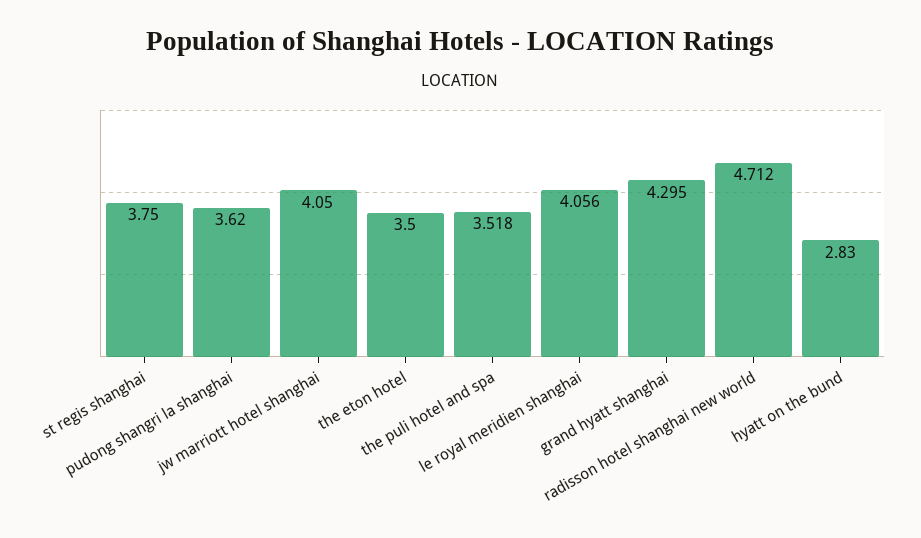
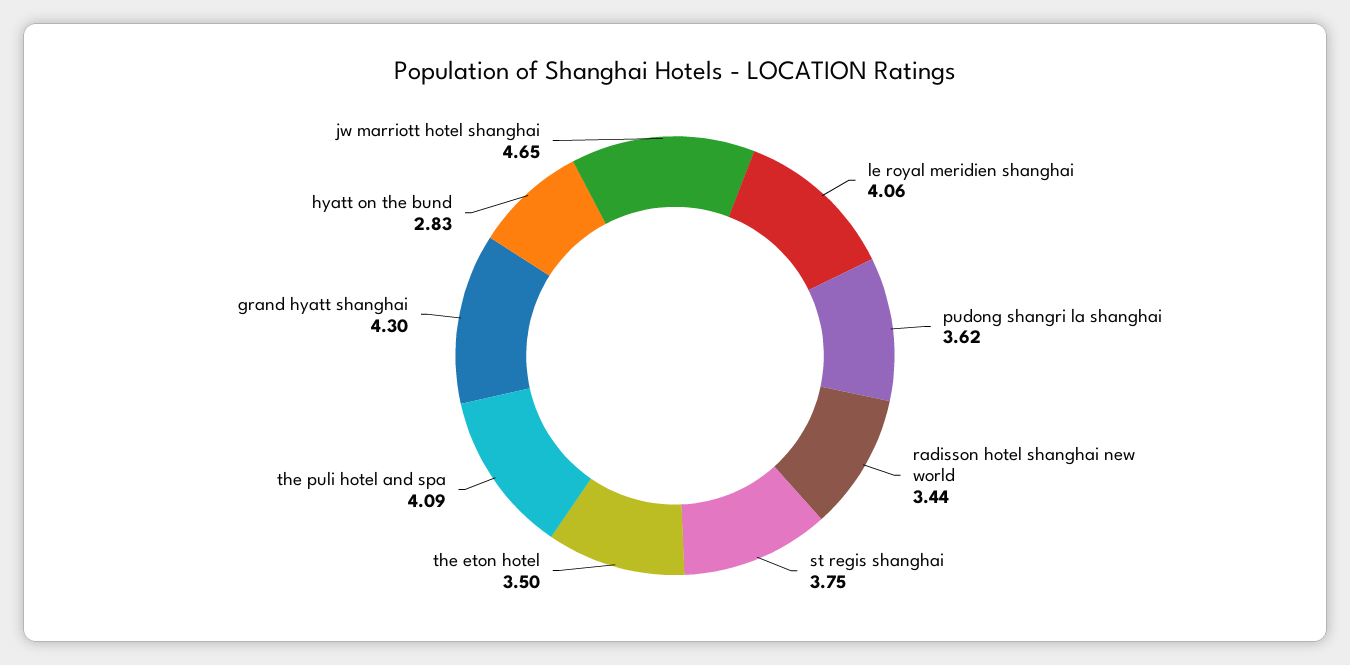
  {
    "st regis shanghai": 3.75,
    "pudong shangri la shanghai": 3.62,
-   "jw marriott hotel shanghai": 4.05,
+   "jw marriott hotel shanghai": 4.65,
    "the eton hotel": 3.5,
-   "the puli hotel and spa": 3.518,
+   "the puli hotel and spa": 4.09,
    "le royal meridien shanghai": 4.056,
    "grand hyatt shanghai": 4.295,
-   "radisson hotel shanghai new world": 4.712,
+   "radisson hotel shanghai new world": 3.44,
    "hyatt on the bund": 2.83
  }

